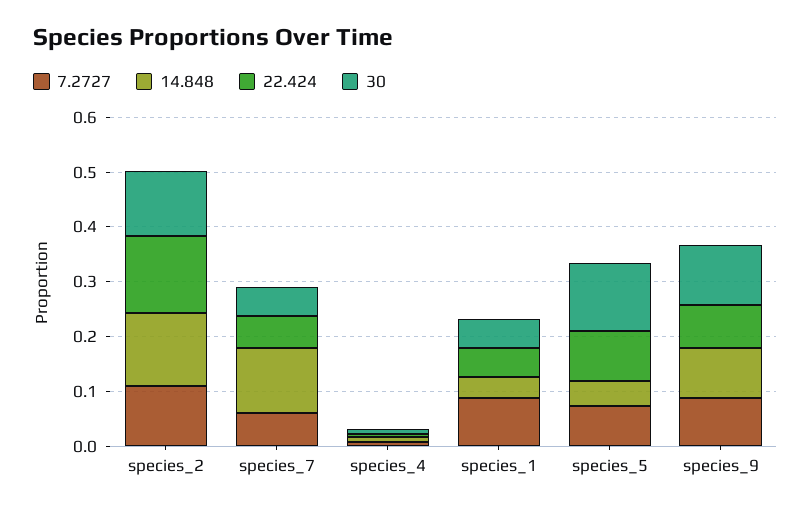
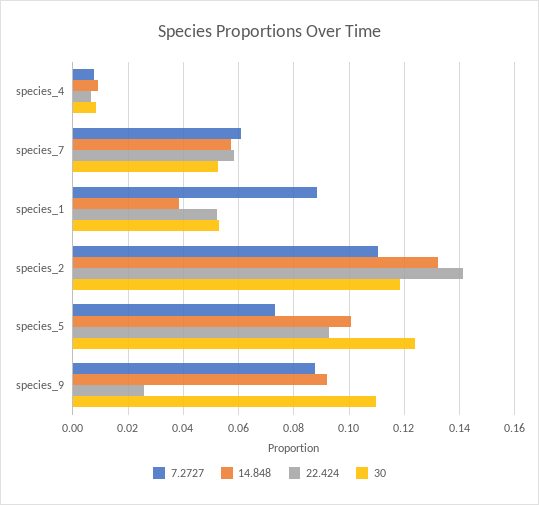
  {
    "7.2727": {
      "species_2": 0.11,
      "species_7": 0.06,
      "species_4": 0.0075,
      "species_1": 0.0875,
      "species_5": 0.0725,
      "species_9": 0.0875
    },
    "14.848": {
      "species_2": 0.1325,
-     "species_7": 0.12,
+     "species_7": 0.0575,
      "species_4": 0.01,
      "species_1": 0.0375,
-     "species_5": 0.04,
+     "species_5": 0.1,
      "species_9": 0.0925
    },
    "22.424": {
      "species_2": 0.1425,
      "species_7": 0.0575,
      "species_4": 0.0075,
      "species_1": 0.0525,
      "species_5": 0.0925,
-     "species_9": 0.08
+     "species_9": 0.025
    },
    "30": {
      "species_2": 0.1175,
      "species_7": 0.0525,
      "species_4": 0.0075,
      "species_1": 0.0525,
      "species_5": 0.1225,
      "species_9": 0.11
    }
  }

